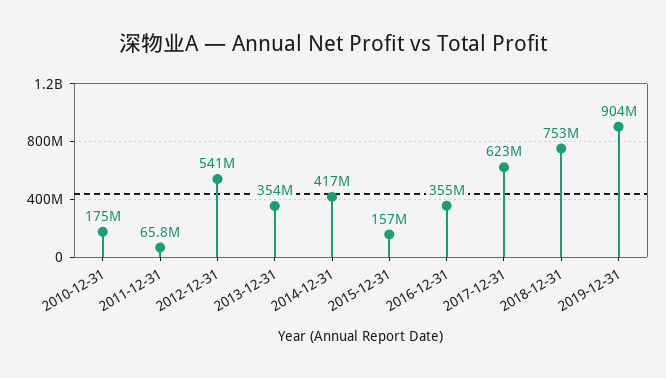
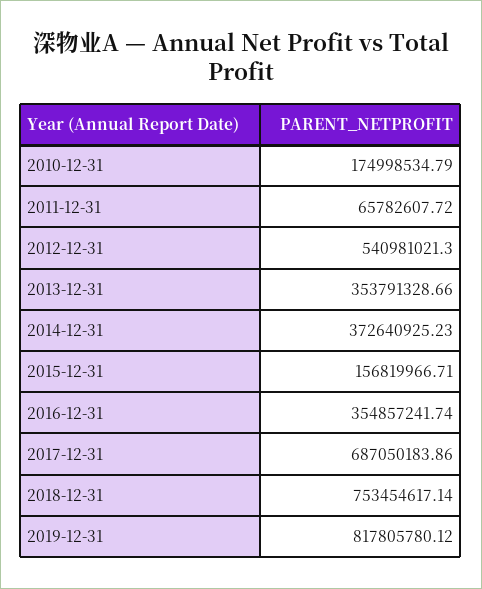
  {
    "2010-12-31": 174998534.79,
    "2011-12-31": 65782607.72,
    "2012-12-31": 540981021.3,
    "2013-12-31": 353791328.66,
-   "2014-12-31": 417000000,
+   "2014-12-31": 372640925.23,
    "2015-12-31": 156819966.71,
    "2016-12-31": 354857241.74,
-   "2017-12-31": 623000000,
+   "2017-12-31": 687050183.86,
    "2018-12-31": 753454617.14,
-   "2019-12-31": 904000000
+   "2019-12-31": 817805780.12
  }

